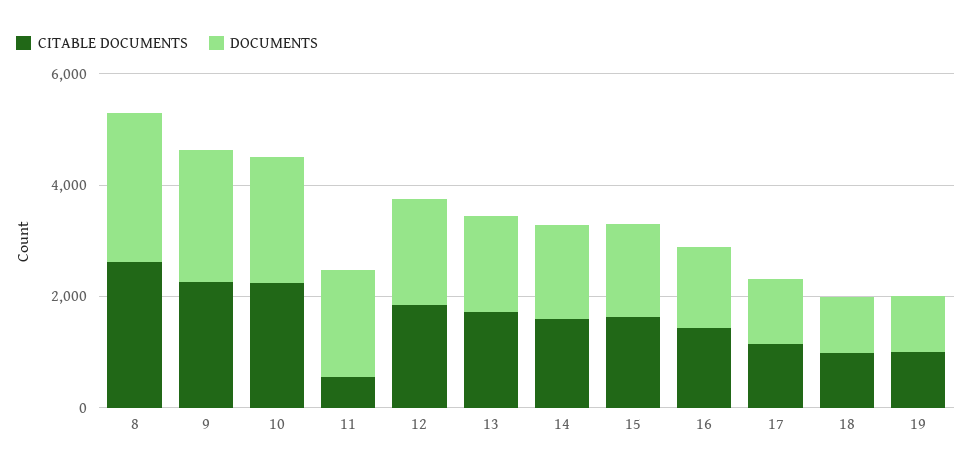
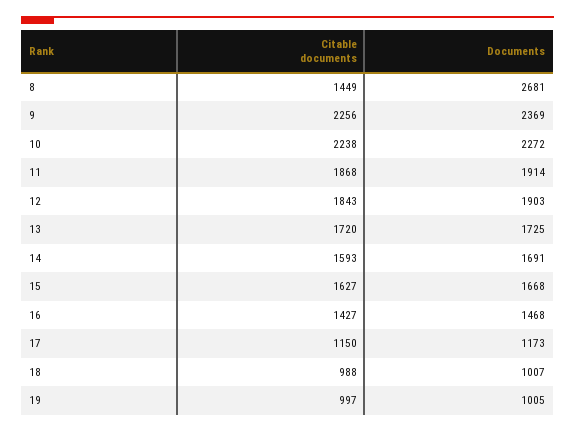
  {
    "CITABLE DOCUMENTS": {
-     "8": 2500,
+     "8": 1449,
      "9": 2256,
      "10": 2238,
-     "11": 500,
+     "11": 1868,
      "12": 1843,
      "13": 1720,
      "14": 1593,
      "15": 1627,
      "16": 1427,
      "17": 1150,
      "18": 988,
      "19": 997
    },
    "DOCUMENTS": {
      "8": 2681,
      "9": 2369,
      "10": 2272,
      "11": 1914,
      "12": 1903,
      "13": 1725,
      "14": 1691,
      "15": 1668,
      "16": 1468,
      "17": 1173,
      "18": 1007,
      "19": 1005
    }
  }

